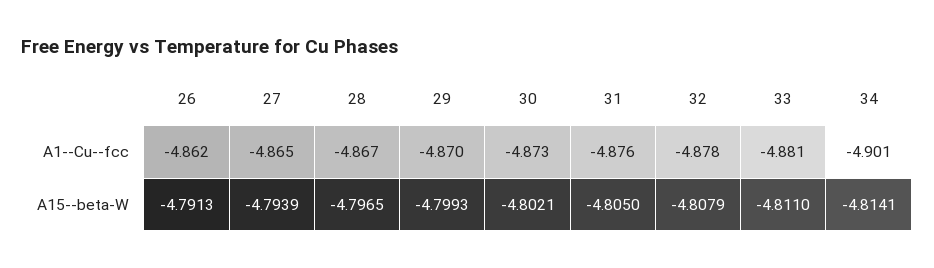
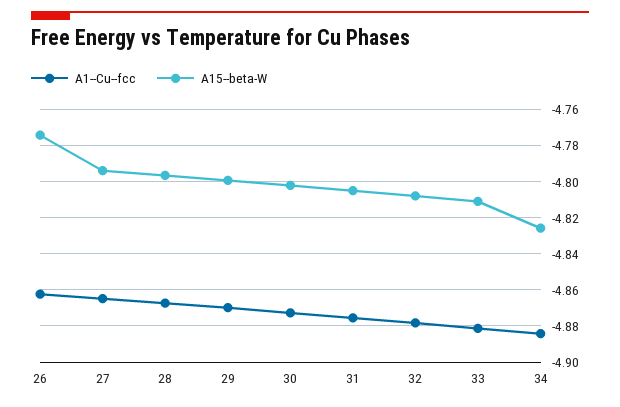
  {
    "A1--Cu--fcc": {
      "26": -4.862,
      "27": -4.865,
      "28": -4.867,
      "29": -4.87,
      "30": -4.873,
      "31": -4.876,
      "32": -4.878,
      "33": -4.881,
-     "34": -4.901
+     "34": -4.885
    },
    "A15--beta-W": {
-     "26": -4.7913,
+     "26": -4.775,
      "27": -4.7939,
      "28": -4.7965,
      "29": -4.7993,
      "30": -4.8021,
      "31": -4.805,
      "32": -4.8079,
      "33": -4.811,
-     "34": -4.8141
+     "34": -4.825
    }
  }

